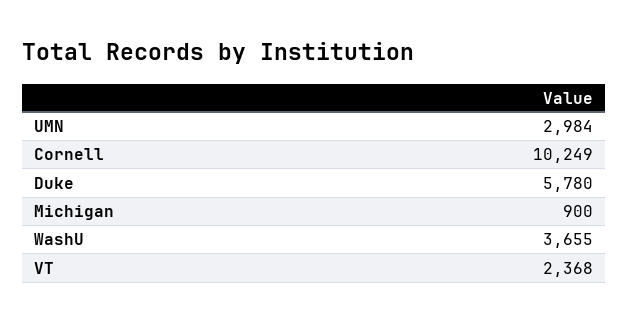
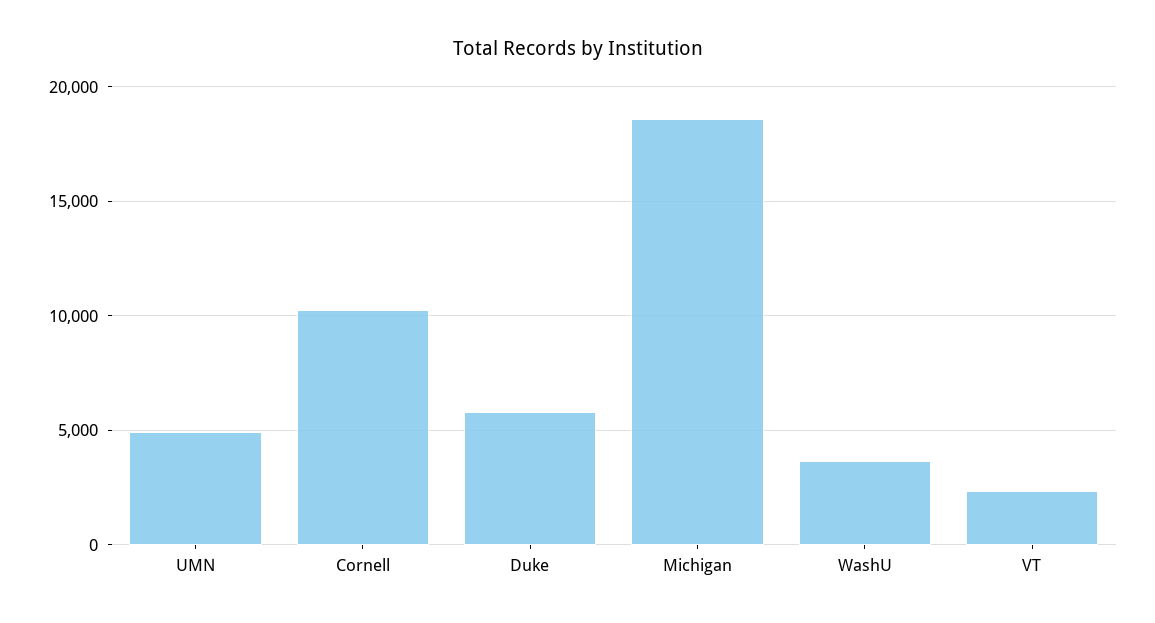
  {
-   "UMN": 2984,
+   "UMN": 5000,
    "Cornell": 10249,
    "Duke": 5780,
-   "Michigan": 900,
+   "Michigan": 18500,
    "WashU": 3655,
    "VT": 2368
  }

